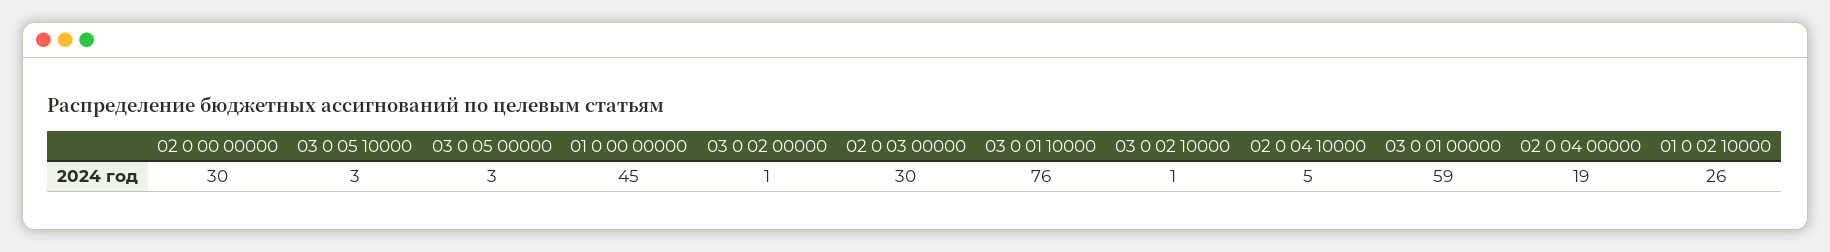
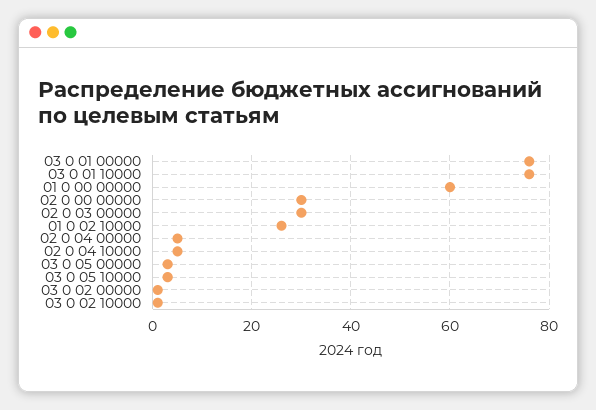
  {
    "02 0 00 00000": 30,
    "03 0 05 10000": 3,
    "03 0 05 00000": 3,
-   "01 0 00 00000": 45,
+   "01 0 00 00000": 60,
    "03 0 02 00000": 1,
    "02 0 03 00000": 30,
    "03 0 01 10000": 76,
    "03 0 02 10000": 1,
    "02 0 04 10000": 5,
-   "03 0 01 00000": 59,
+   "03 0 01 00000": 75,
-   "02 0 04 00000": 19,
+   "02 0 04 00000": 5,
    "01 0 02 10000": 26
  }

